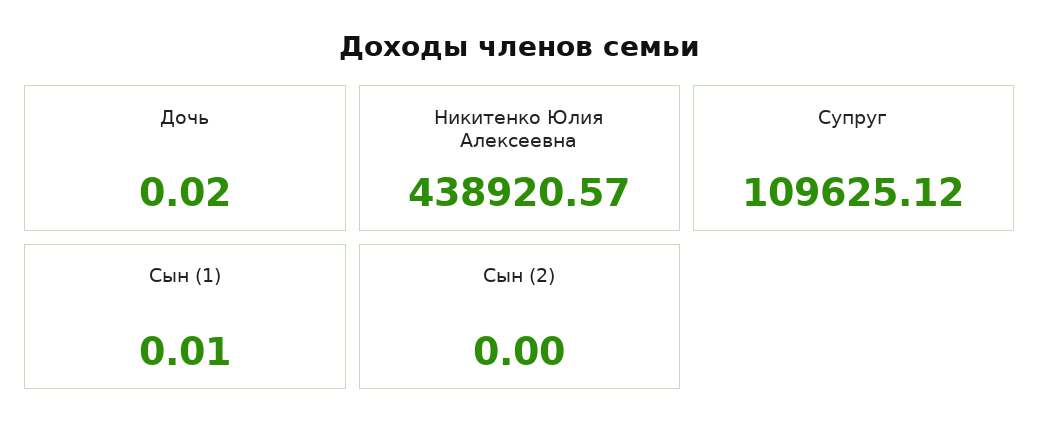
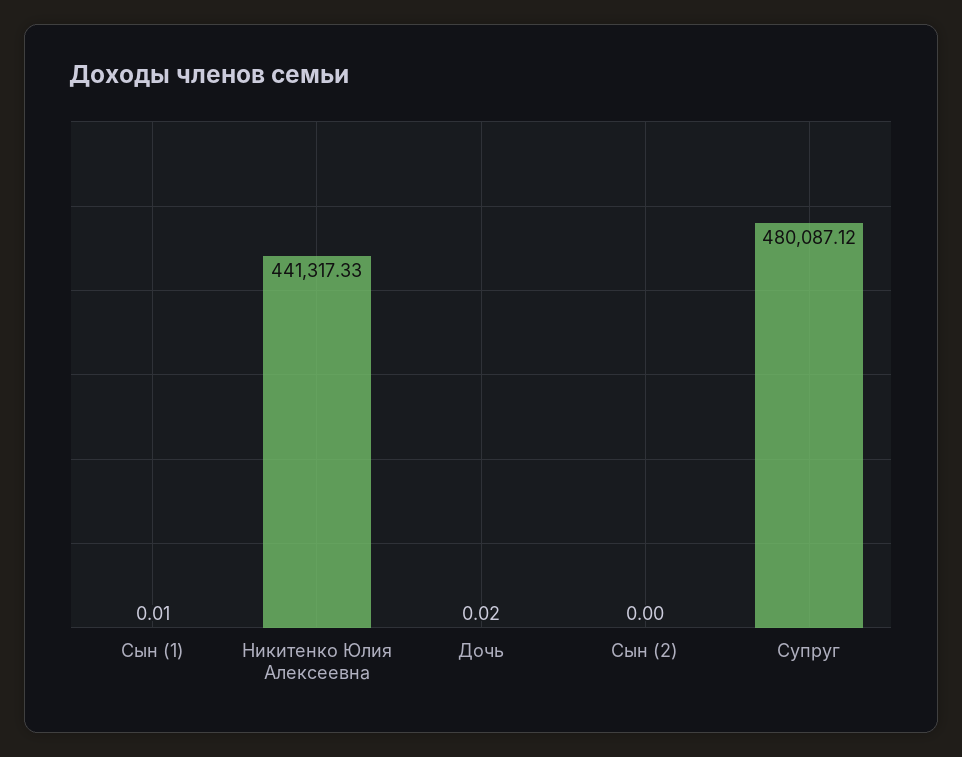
  {
    "Дочь": 0.02,
-   "Никитенко Юлия Алексеевна": 438920.57,
+   "Никитенко Юлия Алексеевна": 441317.33,
-   "Супруг": 109625.12,
+   "Супруг": 480087.12,
    "Сын (1)": 0.01,
    "Сын (2)": 0
  }

